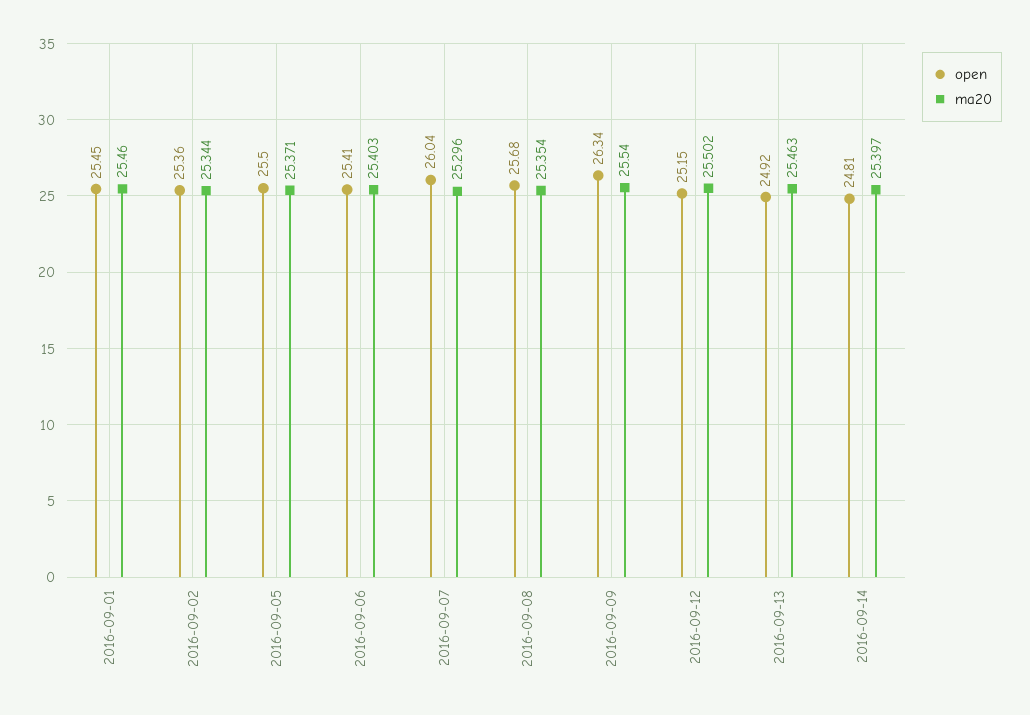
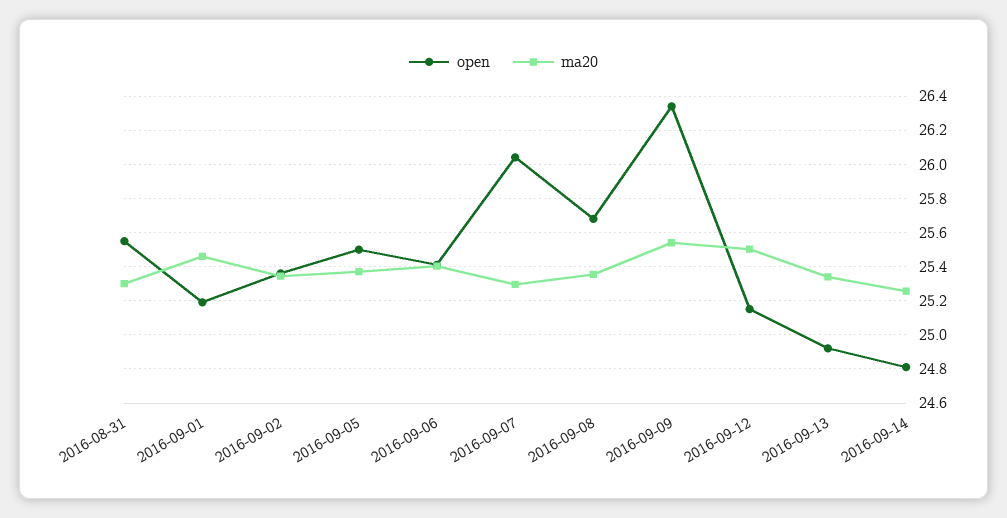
  {
    "open": {
-     "2016-09-01": 25.45,
+     "2016-09-01": 25.2,
      "2016-09-02": 25.36,
      "2016-09-05": 25.5,
      "2016-09-06": 25.41,
      "2016-09-07": 26.04,
      "2016-09-08": 25.68,
      "2016-09-09": 26.34,
      "2016-09-12": 25.15,
      "2016-09-13": 24.92,
-     "2016-09-14": 24.81
+     "2016-09-14": 24.81,
+     "2016-08-31": 25.55
    },
    "ma20": {
      "2016-09-01": 25.46,
      "2016-09-02": 25.344,
      "2016-09-05": 25.371,
      "2016-09-06": 25.403,
      "2016-09-07": 25.296,
      "2016-09-08": 25.354,
      "2016-09-09": 25.54,
      "2016-09-12": 25.502,
-     "2016-09-13": 25.463,
+     "2016-09-13": 25.35,
-     "2016-09-14": 25.397
+     "2016-09-14": 25.25,
+     "2016-08-31": 25.3
    }
  }

